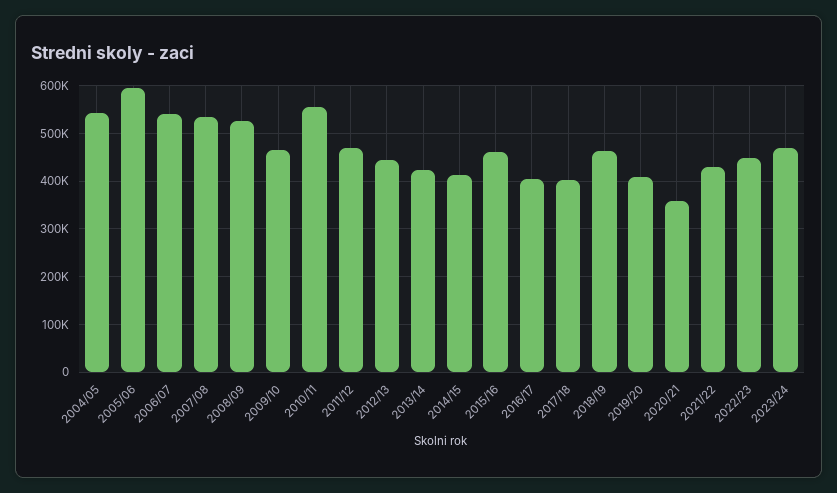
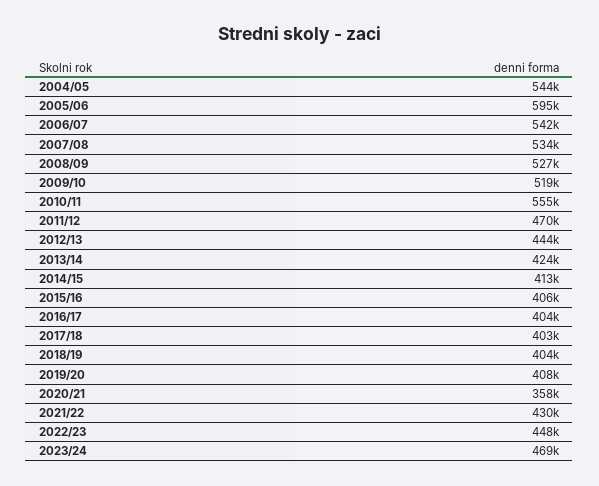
  {
    "2004/05": 544000,
    "2005/06": 595000,
    "2006/07": 542000,
    "2007/08": 534000,
    "2008/09": 527000,
-   "2009/10": 460000,
+   "2009/10": 519000,
    "2010/11": 555000,
    "2011/12": 470000,
    "2012/13": 444000,
    "2013/14": 424000,
    "2014/15": 413000,
-   "2015/16": 460000,
+   "2015/16": 406000,
    "2016/17": 404000,
    "2017/18": 403000,
-   "2018/19": 460000,
+   "2018/19": 404000,
    "2019/20": 408000,
    "2020/21": 358000,
    "2021/22": 430000,
    "2022/23": 448000,
    "2023/24": 469000
  }

